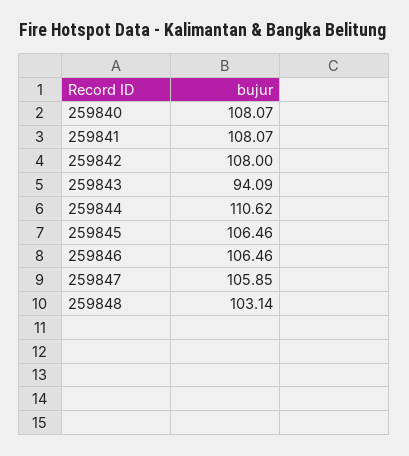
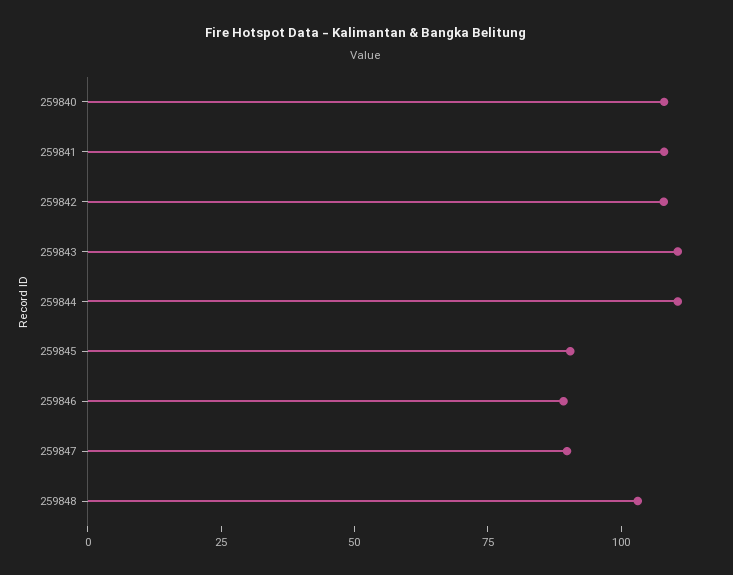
  {
    "259840": 108.07,
    "259841": 108.07,
    "259842": 108,
-   "259843": 94.09,
+   "259843": 110,
    "259844": 110.62,
-   "259845": 106.46,
+   "259845": 90,
-   "259846": 106.46,
+   "259846": 90,
-   "259847": 105.85,
+   "259847": 90,
    "259848": 103.14
  }

